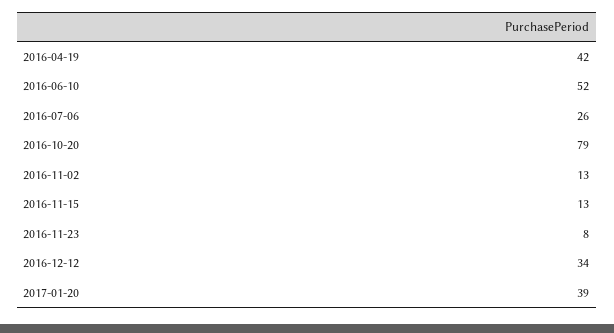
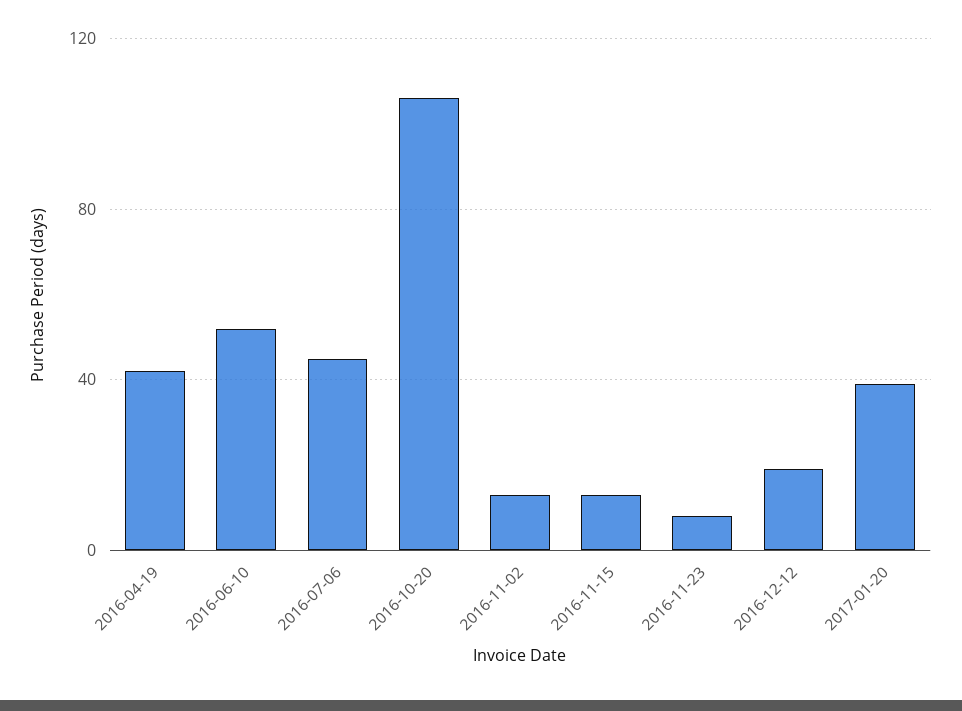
  {
    "2016-04-19": 42,
    "2016-06-10": 52,
-   "2016-07-06": 26,
+   "2016-07-06": 45,
-   "2016-10-20": 79,
+   "2016-10-20": 105,
    "2016-11-02": 13,
    "2016-11-15": 13,
    "2016-11-23": 8,
-   "2016-12-12": 34,
+   "2016-12-12": 20,
    "2017-01-20": 39
  }

